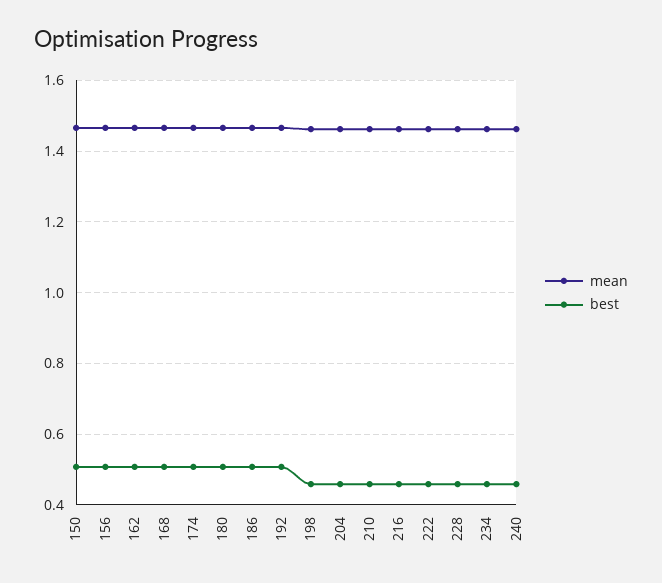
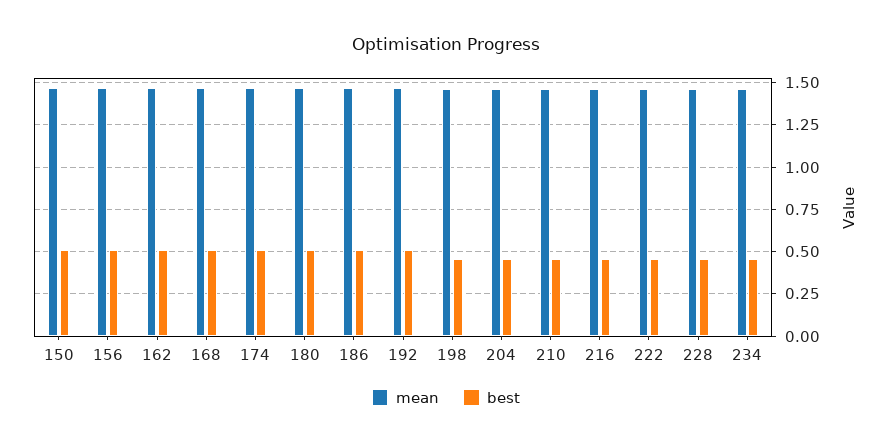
  {
    "mean": {
      "150": 1.46,
      "156": 1.46,
      "162": 1.46,
      "168": 1.46,
      "174": 1.46,
      "180": 1.46,
      "186": 1.46,
      "192": 1.46,
      "198": 1.46,
      "204": 1.46,
      "210": 1.46,
      "216": 1.46,
      "222": 1.46,
      "228": 1.46,
-     "234": 1.46,
+     "234": 1.46
-     "240": 1.46
    },
    "best": {
      "150": 0.5,
      "156": 0.5,
      "162": 0.5,
      "168": 0.5,
      "174": 0.5,
      "180": 0.5,
      "186": 0.5,
      "192": 0.5,
      "198": 0.46,
      "204": 0.46,
      "210": 0.46,
      "216": 0.46,
      "222": 0.46,
      "228": 0.46,
-     "234": 0.46,
+     "234": 0.46
-     "240": 0.46
    }
  }

